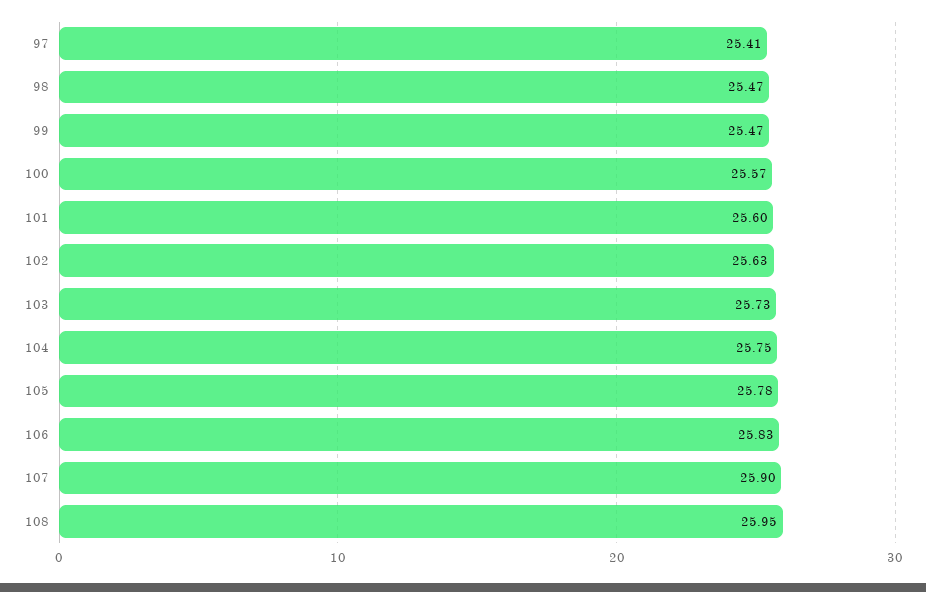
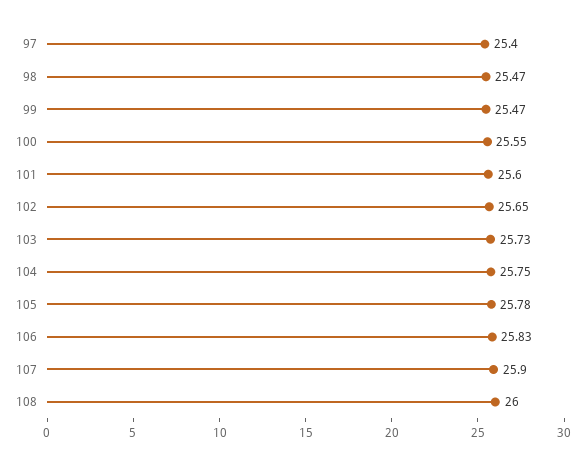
  {
-   "97": 25.41,
+   "97": 25.4,
    "98": 25.47,
    "99": 25.47,
-   "100": 25.57,
+   "100": 25.55,
    "101": 25.6,
-   "102": 25.63,
+   "102": 25.65,
    "103": 25.73,
    "104": 25.75,
    "105": 25.78,
    "106": 25.83,
    "107": 25.9,
-   "108": 25.95
+   "108": 26
  }

